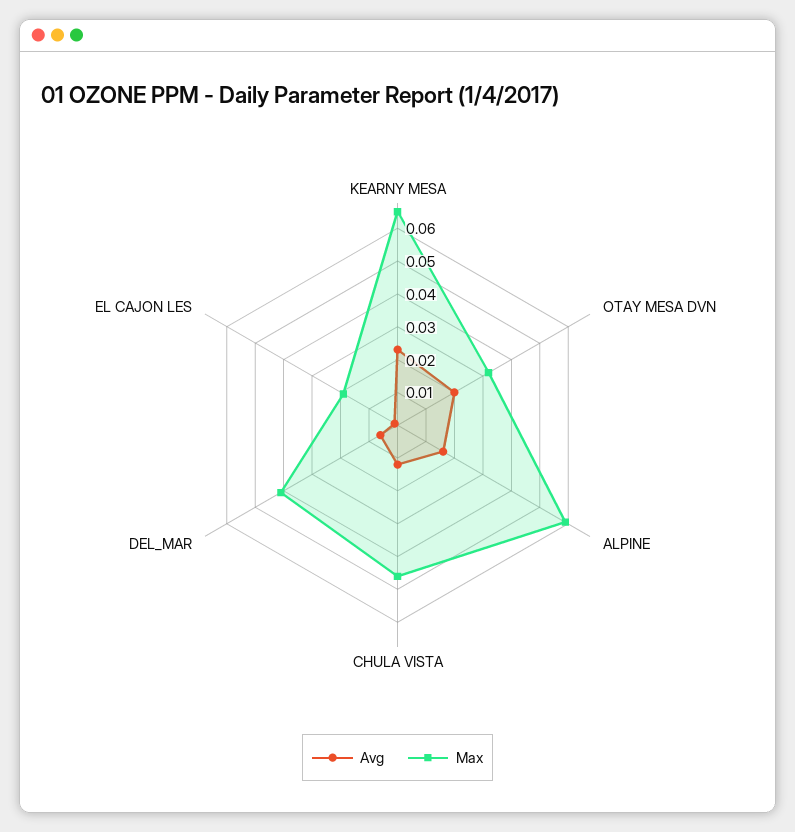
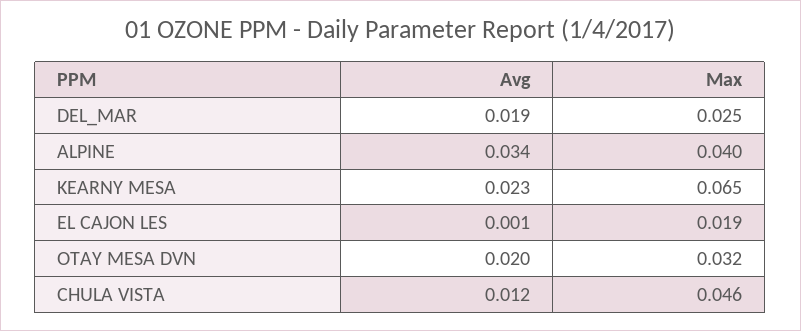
  {
    "Avg": {
      "KEARNY MESA": 0.023,
      "OTAY MESA DVN": 0.02,
-     "ALPINE": 0.015,
+     "ALPINE": 0.034,
      "CHULA VISTA": 0.012,
-     "DEL_MAR": 0.005,
+     "DEL_MAR": 0.019,
      "EL CAJON LES": 0.001
    },
    "Max": {
      "KEARNY MESA": 0.065,
      "OTAY MESA DVN": 0.032,
-     "ALPINE": 0.06,
+     "ALPINE": 0.04,
      "CHULA VISTA": 0.046,
-     "DEL_MAR": 0.04,
+     "DEL_MAR": 0.025,
      "EL CAJON LES": 0.019
    }
  }

